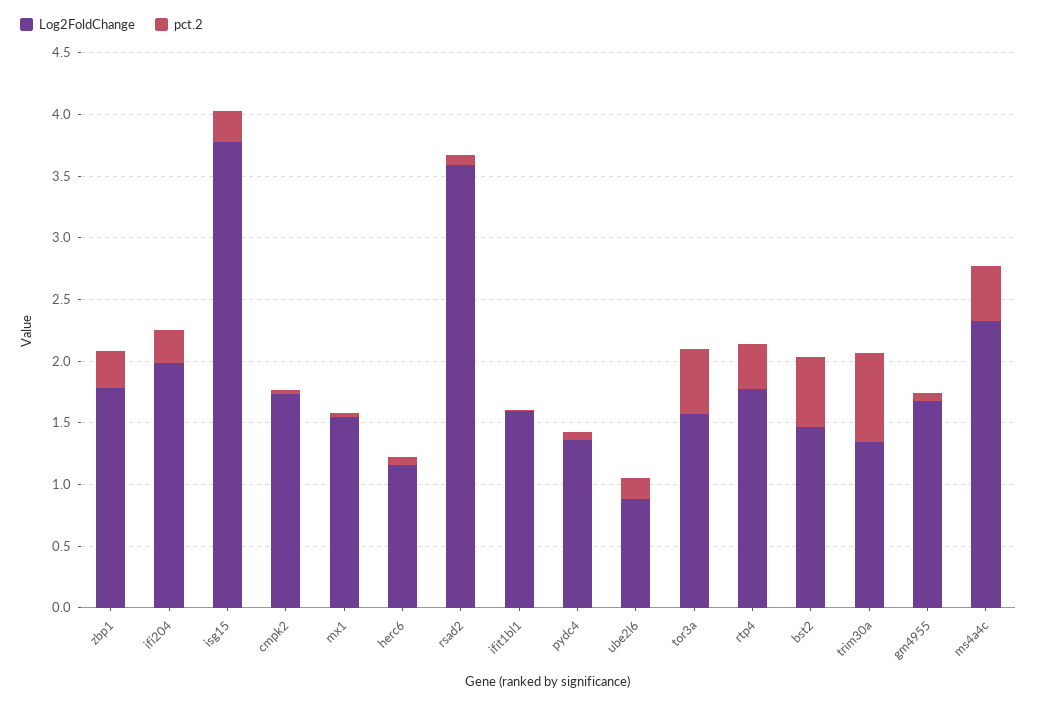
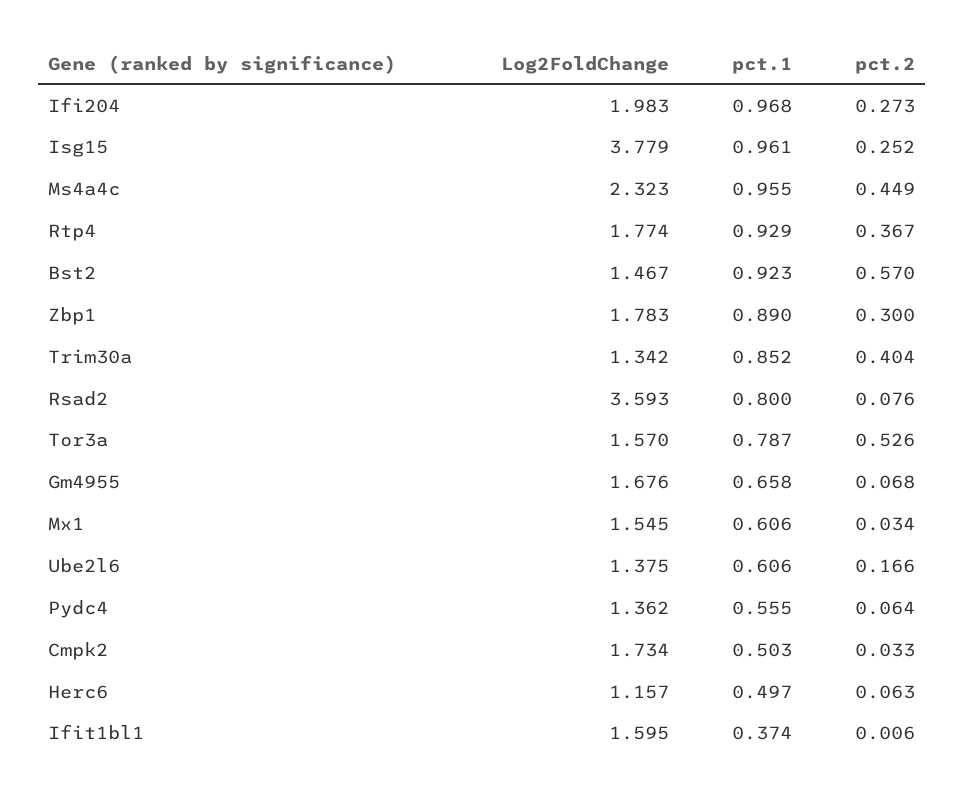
  {
    "Log2FoldChange": {
      "zbp1": 1.783,
      "ifi204": 1.983,
      "isg15": 3.779,
      "cmpk2": 1.734,
      "mx1": 1.545,
      "herc6": 1.157,
      "rsad2": 3.593,
      "ifit1bl1": 1.595,
      "pydc4": 1.362,
-     "ube2l6": 0.9,
+     "ube2l6": 1.375,
      "tor3a": 1.57,
      "rtp4": 1.774,
      "bst2": 1.467,
      "trim30a": 1.342,
      "gm4955": 1.676,
      "ms4a4c": 2.323
    },
    "pct.2": {
      "zbp1": 0.3,
      "ifi204": 0.273,
      "isg15": 0.252,
      "cmpk2": 0.033,
      "mx1": 0.034,
      "herc6": 0.063,
      "rsad2": 0.076,
      "ifit1bl1": 0.006,
      "pydc4": 0.064,
      "ube2l6": 0.166,
      "tor3a": 0.526,
      "rtp4": 0.367,
      "bst2": 0.57,
-     "trim30a": 0.7,
+     "trim30a": 0.404,
      "gm4955": 0.068,
      "ms4a4c": 0.449
-   }
+   },
+   "pct.1": {
+     "ifi204": 0.968,
+     "isg15": 0.961,
+     "ms4a4c": 0.955,
+     "rtp4": 0.929,
+     "bst2": 0.923,
+     "zbp1": 0.89,
+     "trim30a": 0.852,
+     "rsad2": 0.8,
+     "tor3a": 0.787,
+     "gm4955": 0.658,
+     "mx1": 0.606,
+     "ube2l6": 0.606,
+     "pydc4": 0.555,
+     "cmpk2": 0.503,
+     "herc6": 0.497,
+     "ifit1bl1": 0.374
+   }
  }

